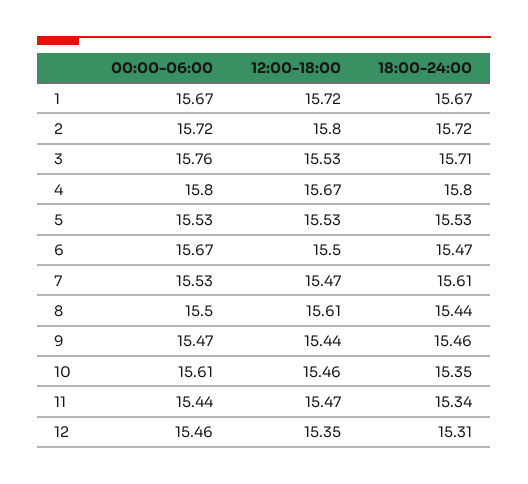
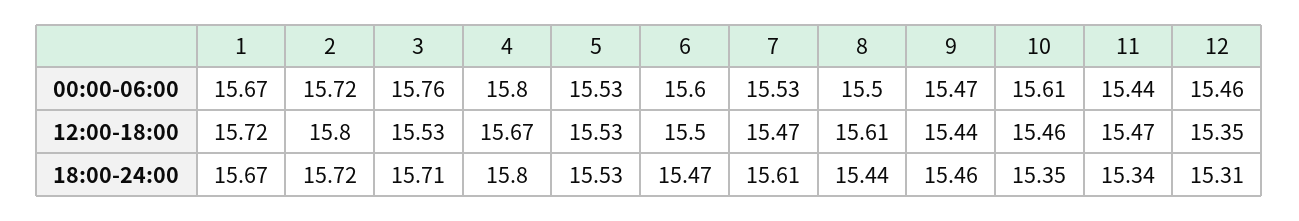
  {
    "00:00-06:00": {
      "1": 15.67,
      "2": 15.72,
      "3": 15.76,
      "4": 15.8,
      "5": 15.53,
-     "6": 15.67,
+     "6": 15.6,
      "7": 15.53,
      "8": 15.5,
      "9": 15.47,
      "10": 15.61,
      "11": 15.44,
      "12": 15.46
    },
    "12:00-18:00": {
      "1": 15.72,
      "2": 15.8,
      "3": 15.53,
      "4": 15.67,
      "5": 15.53,
      "6": 15.5,
      "7": 15.47,
      "8": 15.61,
      "9": 15.44,
      "10": 15.46,
      "11": 15.47,
      "12": 15.35
    },
    "18:00-24:00": {
      "1": 15.67,
      "2": 15.72,
      "3": 15.71,
      "4": 15.8,
      "5": 15.53,
      "6": 15.47,
      "7": 15.61,
      "8": 15.44,
      "9": 15.46,
      "10": 15.35,
      "11": 15.34,
      "12": 15.31
    }
  }

